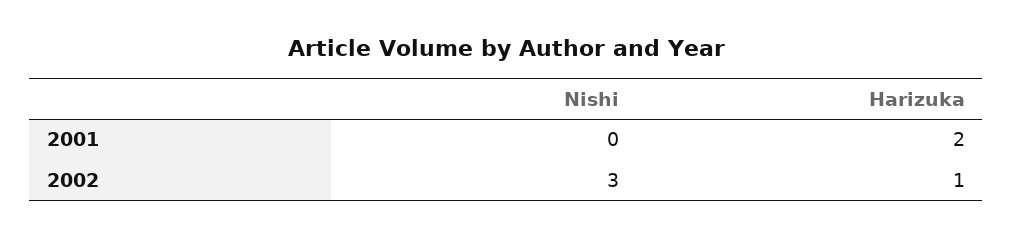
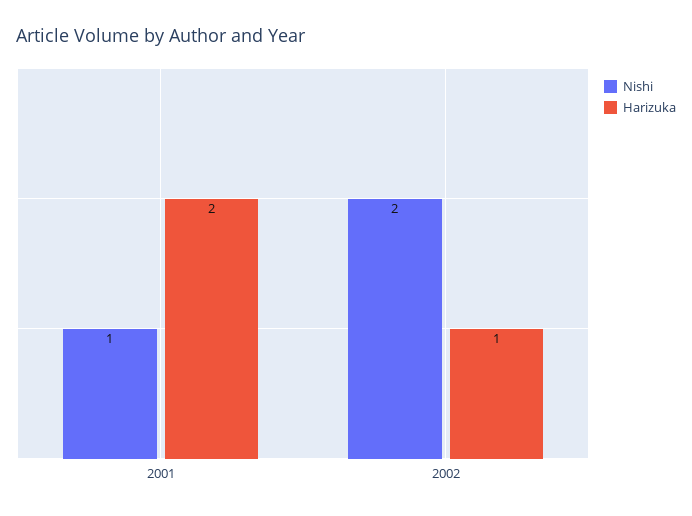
  {
    "Nishi": {
-     "2001": 0,
+     "2001": 1,
-     "2002": 3
+     "2002": 2
    },
    "Harizuka": {
      "2001": 2,
      "2002": 1
    }
  }

